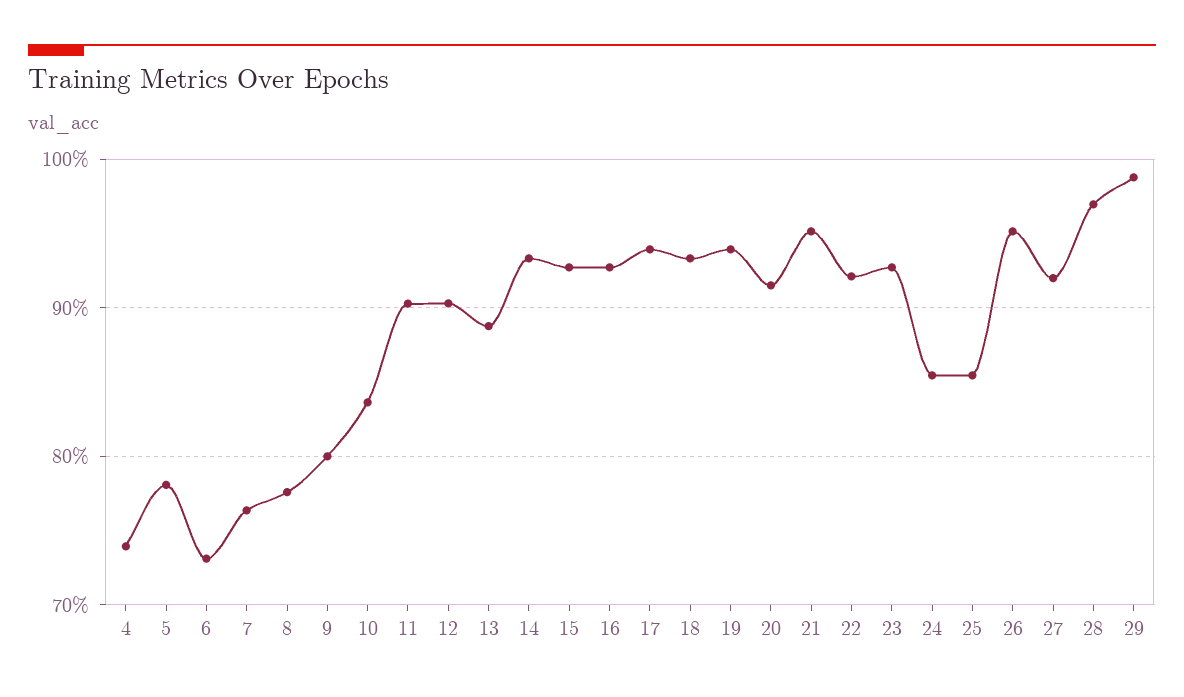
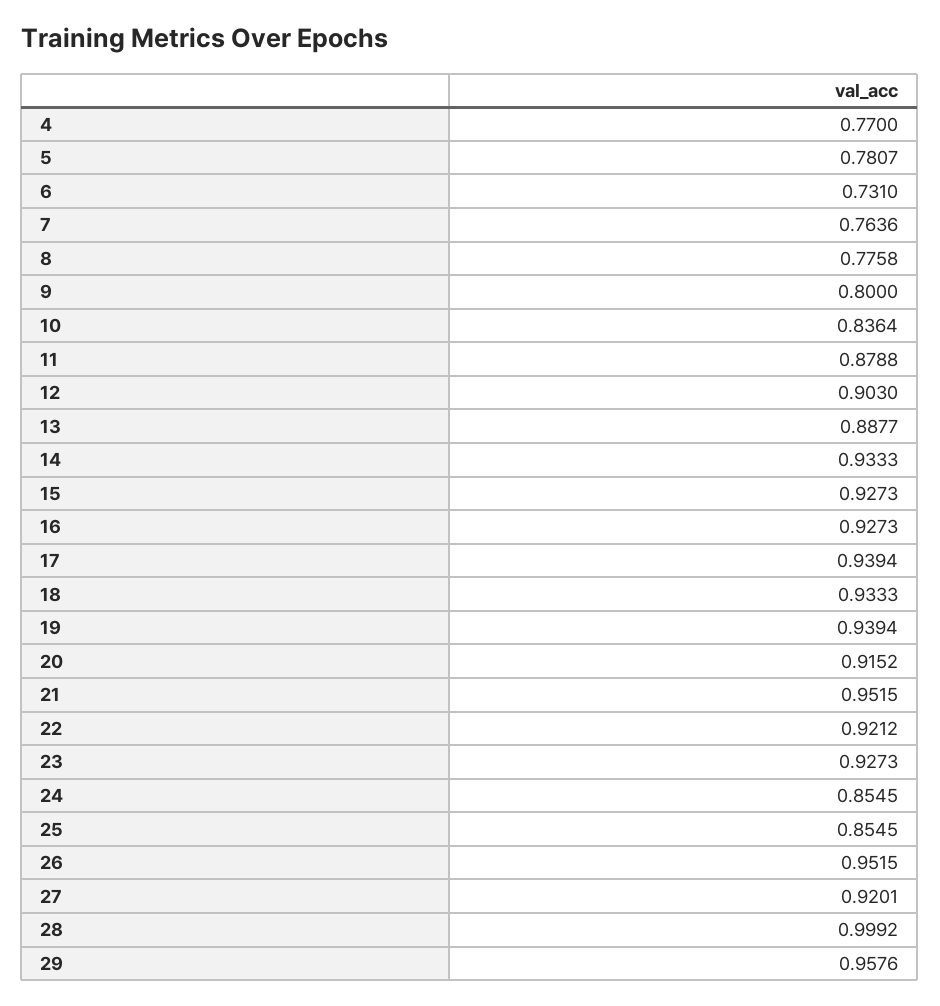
  {
-   "4": 0.74,
+   "4": 0.77,
    "5": 0.7807,
    "6": 0.731,
    "7": 0.7636,
    "8": 0.7758,
    "9": 0.8,
    "10": 0.8364,
-   "11": 0.9,
+   "11": 0.8788,
    "12": 0.903,
    "13": 0.8877,
    "14": 0.9333,
    "15": 0.9273,
    "16": 0.9273,
    "17": 0.9394,
    "18": 0.9333,
    "19": 0.9394,
    "20": 0.9152,
    "21": 0.9515,
    "22": 0.9212,
    "23": 0.9273,
    "24": 0.8545,
    "25": 0.8545,
    "26": 0.9515,
    "27": 0.9201,
-   "28": 0.97,
+   "28": 0.9992,
-   "29": 0.99
+   "29": 0.9576
  }

